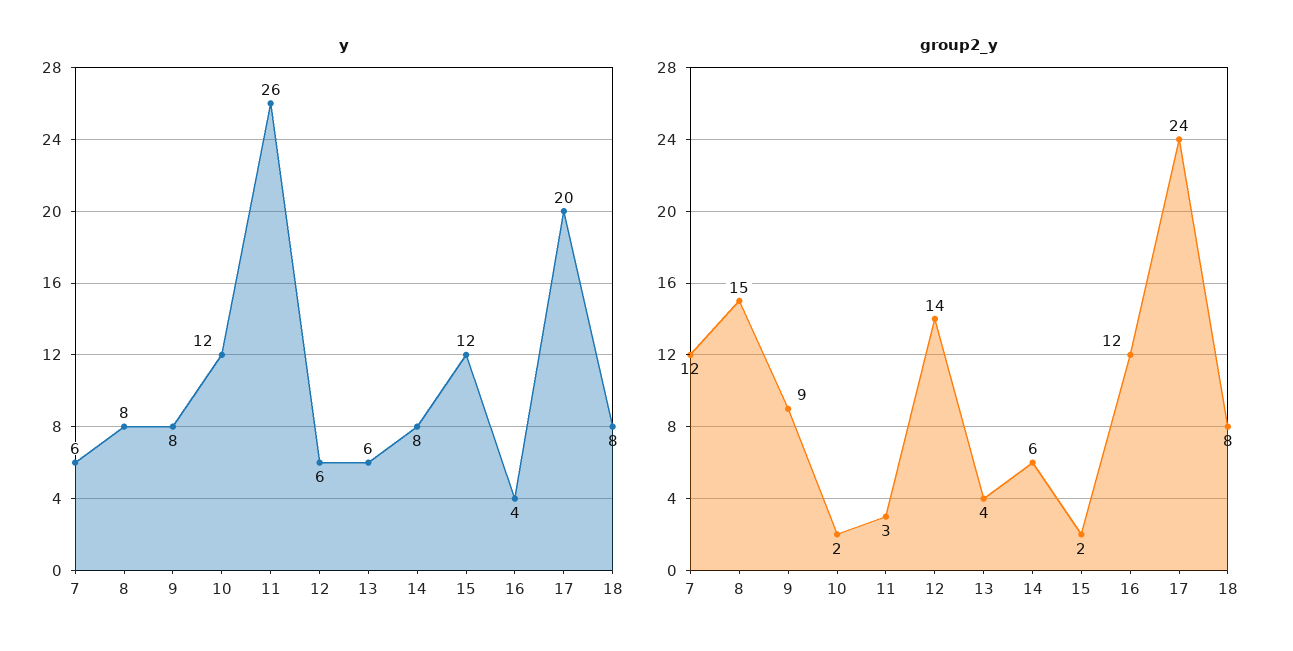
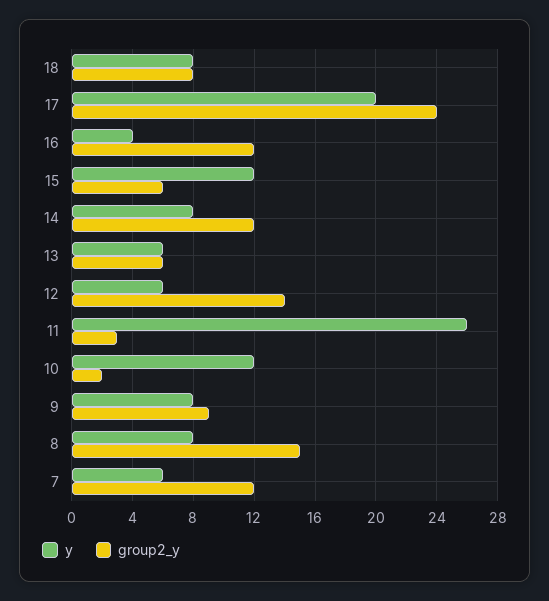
  {
    "y": {
      "7": 6,
      "8": 8,
      "9": 8,
      "10": 12,
      "11": 26,
      "12": 6,
      "13": 6,
      "14": 8,
      "15": 12,
      "16": 4,
      "17": 20,
      "18": 8
    },
    "group2_y": {
      "7": 12,
      "8": 15,
      "9": 9,
      "10": 2,
      "11": 3,
      "12": 14,
-     "13": 4,
+     "13": 6,
-     "14": 6,
+     "14": 12,
-     "15": 2,
+     "15": 6,
      "16": 12,
      "17": 24,
      "18": 8
    }
  }

